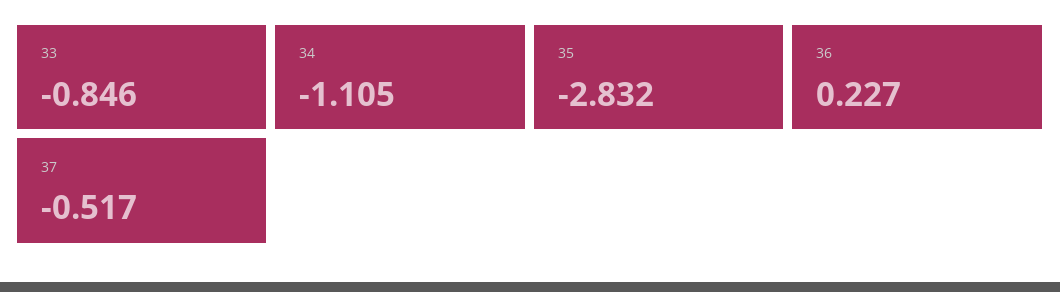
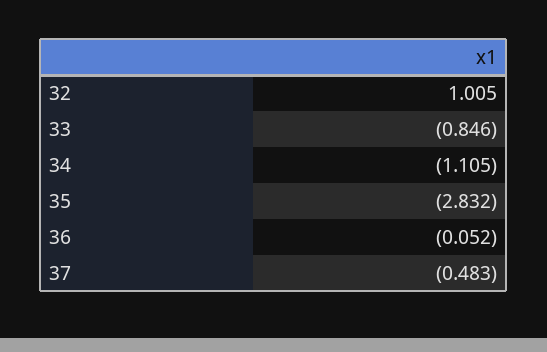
  {
    "33": -0.846,
    "34": -1.105,
    "35": -2.832,
-   "36": 0.227,
+   "36": -0.052,
-   "37": -0.517
+   "37": -0.483,
+   "32": 1.005
  }

